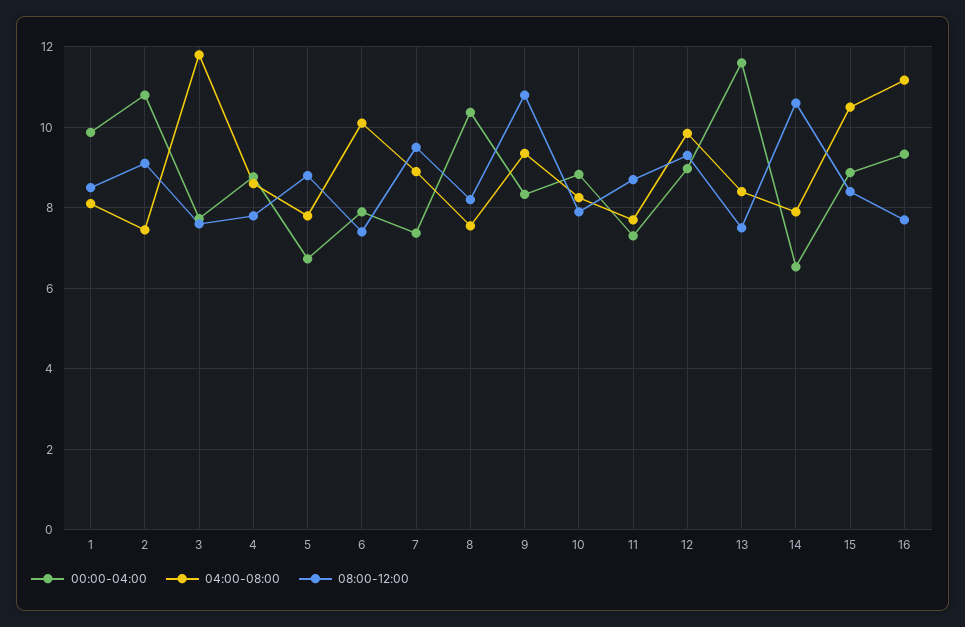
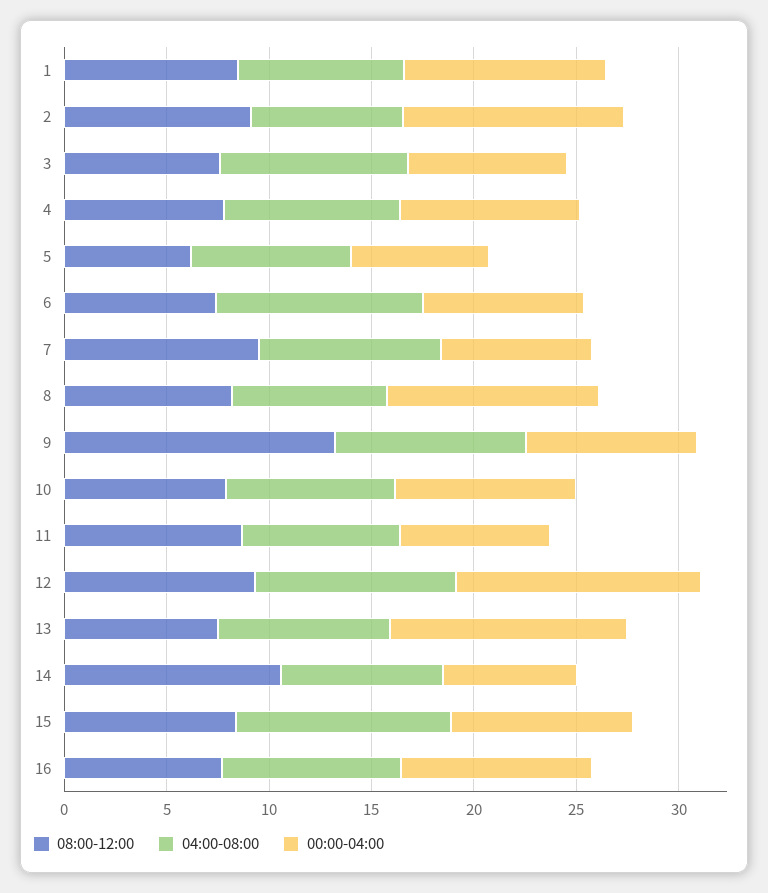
  {
    "00:00-04:00": {
      "1": 9.8,
      "2": 10.8,
      "3": 7.8,
      "4": 8.8,
      "5": 6.8,
      "6": 8,
      "7": 7.4,
      "8": 10.4,
      "9": 8.4,
      "10": 8.8,
      "11": 7.4,
-     "12": 9,
+     "12": 12,
      "13": 11.6,
      "14": 6.6,
      "15": 8.8,
      "16": 9.4
    },
    "04:00-08:00": {
      "1": 8.2,
      "2": 7.4,
-     "3": 11.8,
+     "3": 9,
      "4": 8.6,
      "5": 7.8,
      "6": 10.2,
      "7": 9,
      "8": 7.6,
      "9": 9.4,
      "10": 8.2,
      "11": 7.8,
      "12": 9.8,
      "13": 8.4,
      "14": 8,
      "15": 10.6,
-     "16": 11.2
+     "16": 9
    },
    "08:00-12:00": {
      "1": 8.6,
      "2": 9.2,
      "3": 7.6,
      "4": 7.8,
-     "5": 8.8,
+     "5": 6,
      "6": 7.4,
      "7": 9.6,
      "8": 8.2,
-     "9": 10.8,
+     "9": 13,
      "10": 8,
      "11": 8.8,
      "12": 9.4,
      "13": 7.6,
      "14": 10.6,
      "15": 8.4,
      "16": 7.8
    }
  }

